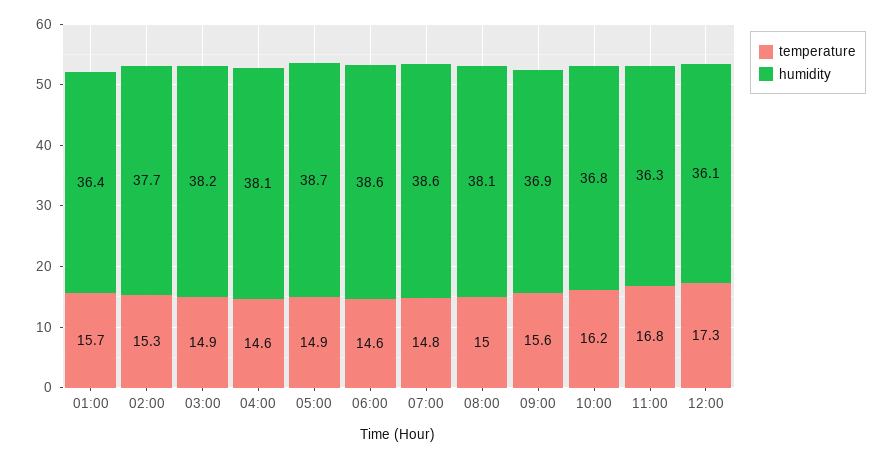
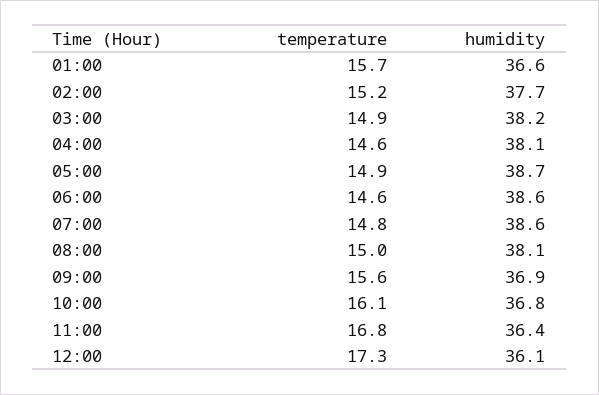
  {
    "temperature": {
      "01:00": 15.7,
-     "02:00": 15.3,
+     "02:00": 15.2,
      "03:00": 14.9,
      "04:00": 14.6,
      "05:00": 14.9,
      "06:00": 14.6,
      "07:00": 14.8,
      "08:00": 15,
      "09:00": 15.6,
-     "10:00": 16.2,
+     "10:00": 16.1,
      "11:00": 16.8,
      "12:00": 17.3
    },
    "humidity": {
-     "01:00": 36.4,
+     "01:00": 36.6,
      "02:00": 37.7,
      "03:00": 38.2,
      "04:00": 38.1,
      "05:00": 38.7,
      "06:00": 38.6,
      "07:00": 38.6,
      "08:00": 38.1,
      "09:00": 36.9,
      "10:00": 36.8,
-     "11:00": 36.3,
+     "11:00": 36.4,
      "12:00": 36.1
    }
  }

